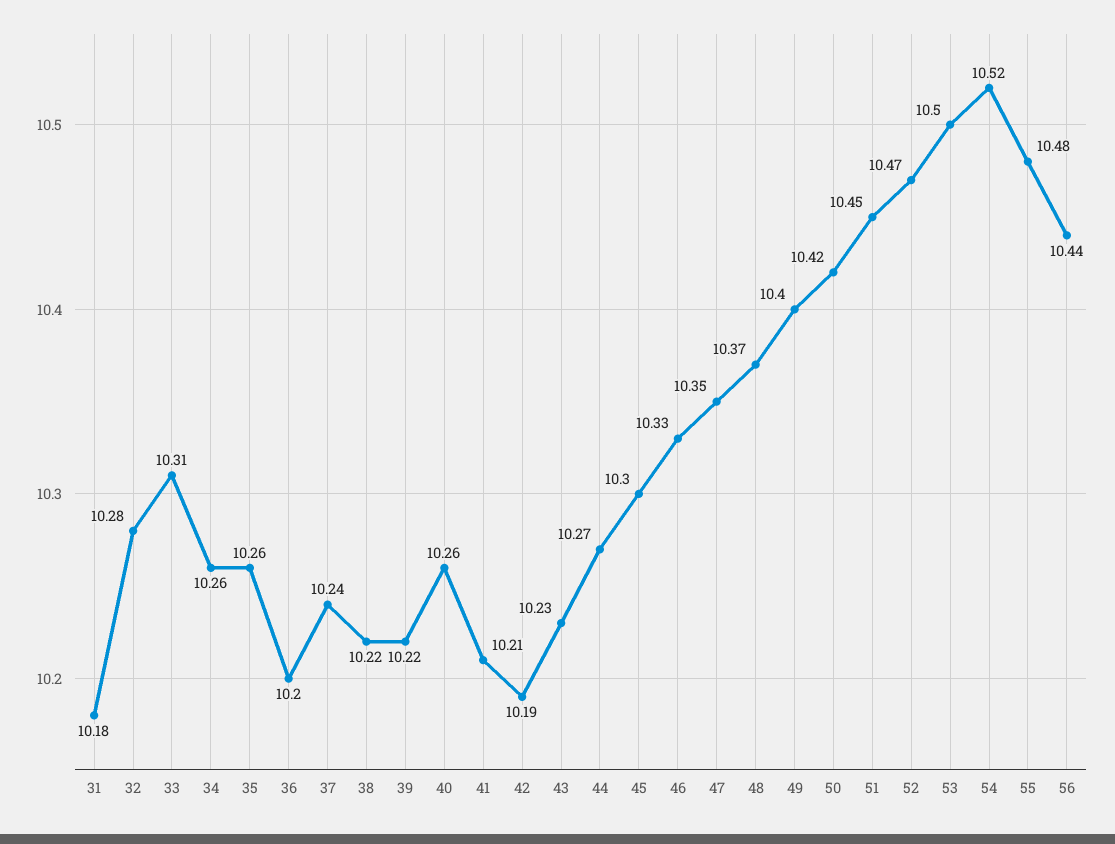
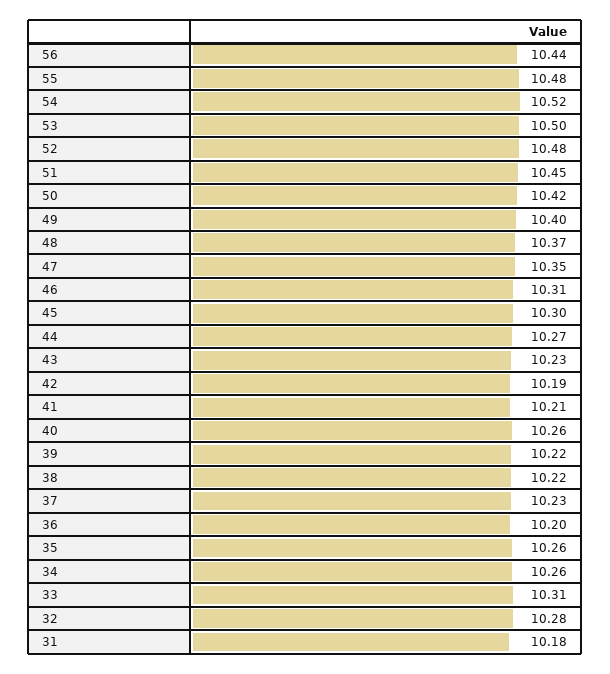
  {
    "31": 10.18,
    "32": 10.28,
    "33": 10.31,
    "34": 10.26,
    "35": 10.26,
    "36": 10.2,
-   "37": 10.24,
+   "37": 10.23,
    "38": 10.22,
    "39": 10.22,
    "40": 10.26,
    "41": 10.21,
    "42": 10.19,
    "43": 10.23,
    "44": 10.27,
    "45": 10.3,
-   "46": 10.33,
+   "46": 10.31,
    "47": 10.35,
    "48": 10.37,
    "49": 10.4,
    "50": 10.42,
    "51": 10.45,
-   "52": 10.47,
+   "52": 10.48,
    "53": 10.5,
    "54": 10.52,
    "55": 10.48,
    "56": 10.44
  }

